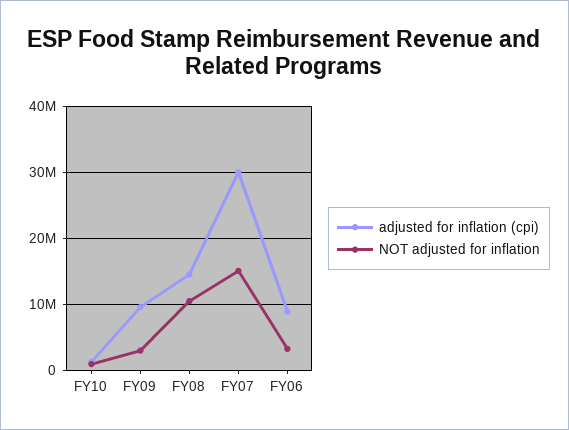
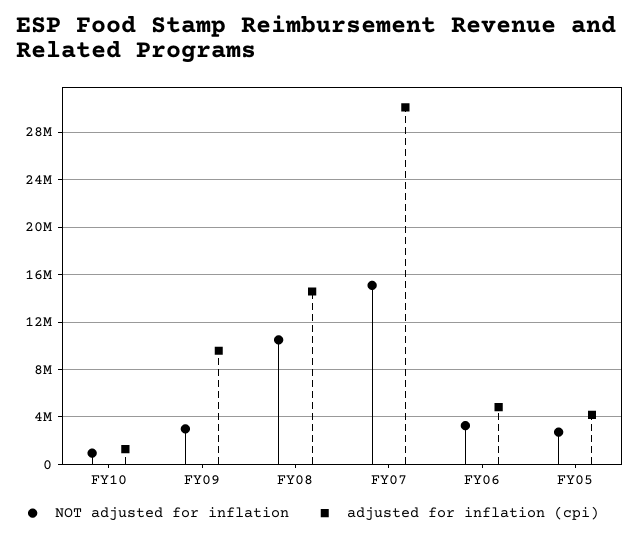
  {
    "adjusted for inflation (cpi)": {
      "FY10": 1000000,
      "FY09": 10000000,
      "FY08": 15000000,
      "FY07": 30000000,
-     "FY06": 9000000
+     "FY06": 5000000,
+     "FY05": 4000000
    },
    "NOT adjusted for inflation": {
      "FY10": 1000000,
      "FY09": 3000000,
      "FY08": 11000000,
      "FY07": 15000000,
-     "FY06": 3000000
+     "FY06": 3000000,
+     "FY05": 3000000
    }
  }

